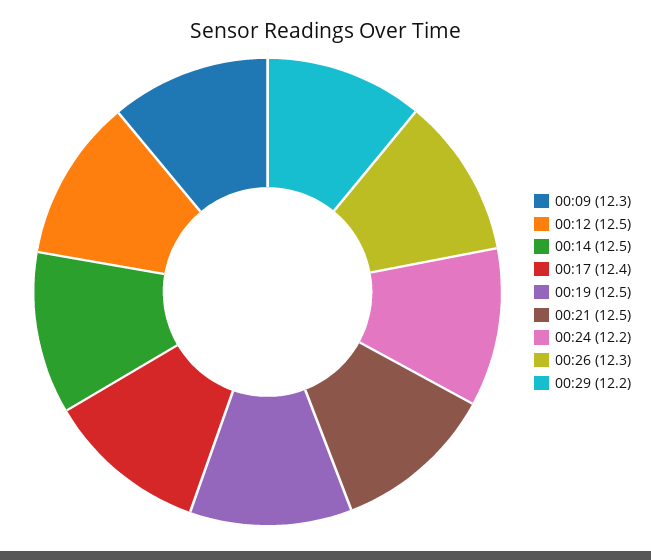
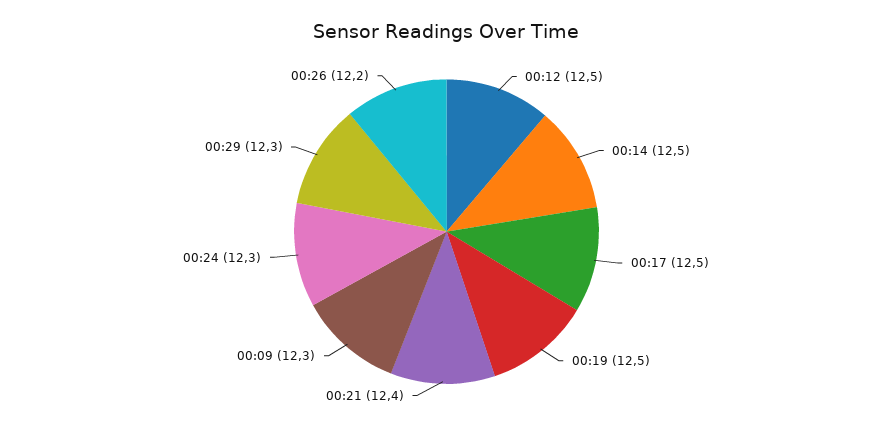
  {
    "00:09": 12.3,
    "00:12": 12.5,
    "00:14": 12.5,
-   "00:17": 12.4,
+   "00:17": 12.5,
    "00:19": 12.5,
-   "00:21": 12.5,
+   "00:21": 12.4,
-   "00:24": 12.2,
+   "00:24": 12.3,
-   "00:26": 12.3,
+   "00:26": 12.2,
-   "00:29": 12.2
+   "00:29": 12.3
  }

